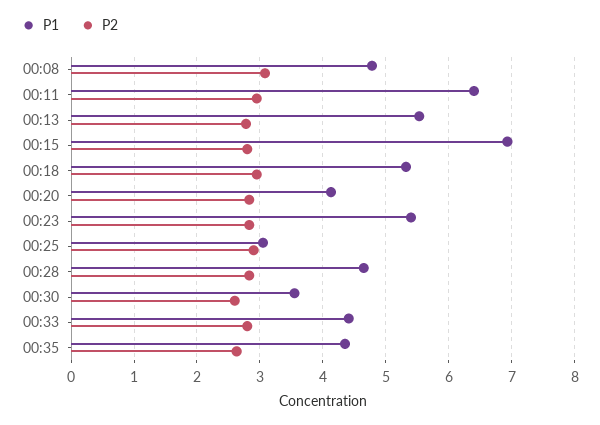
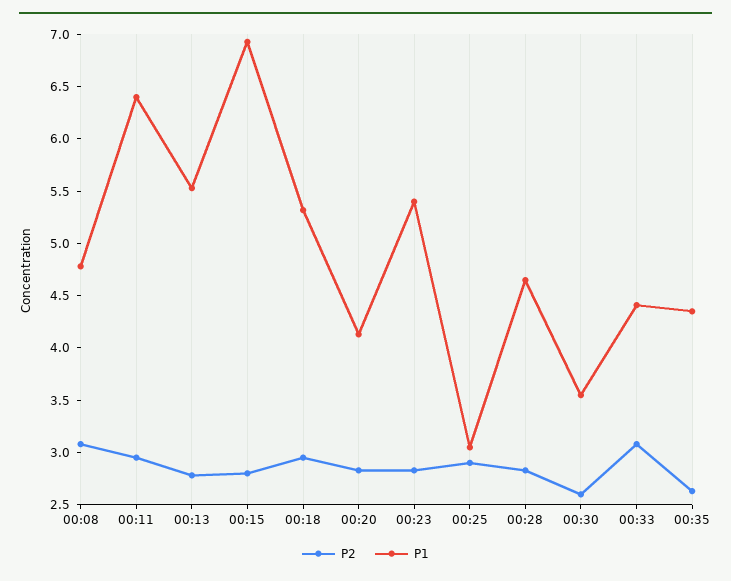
  {
    "P1": {
      "00:08": 4.8,
      "00:11": 6.4,
      "00:13": 5.5,
      "00:15": 6.9,
      "00:18": 5.3,
      "00:20": 4.1,
      "00:23": 5.4,
      "00:25": 3.1,
      "00:28": 4.7,
      "00:30": 3.6,
      "00:33": 4.4,
      "00:35": 4.4
    },
    "P2": {
      "00:08": 3.1,
      "00:11": 3,
      "00:13": 2.8,
      "00:15": 2.8,
      "00:18": 3,
      "00:20": 2.8,
      "00:23": 2.8,
      "00:25": 2.9,
      "00:28": 2.8,
      "00:30": 2.6,
-     "00:33": 2.8,
+     "00:33": 3.1,
      "00:35": 2.6
    }
  }

